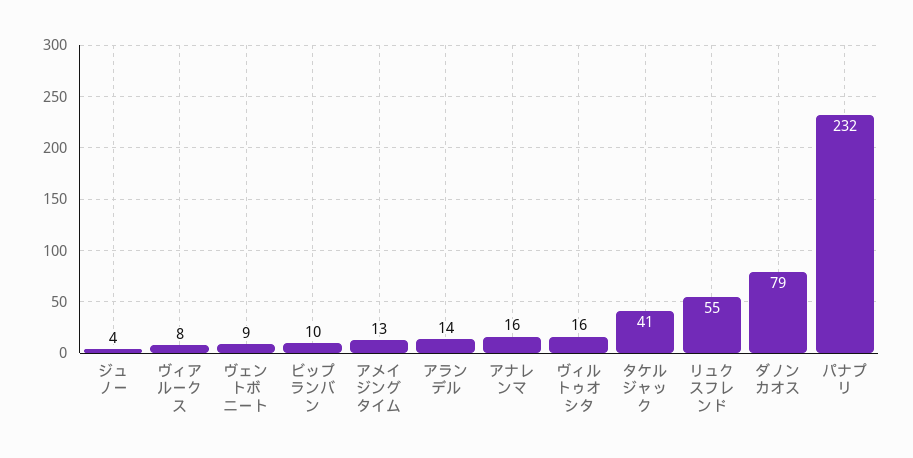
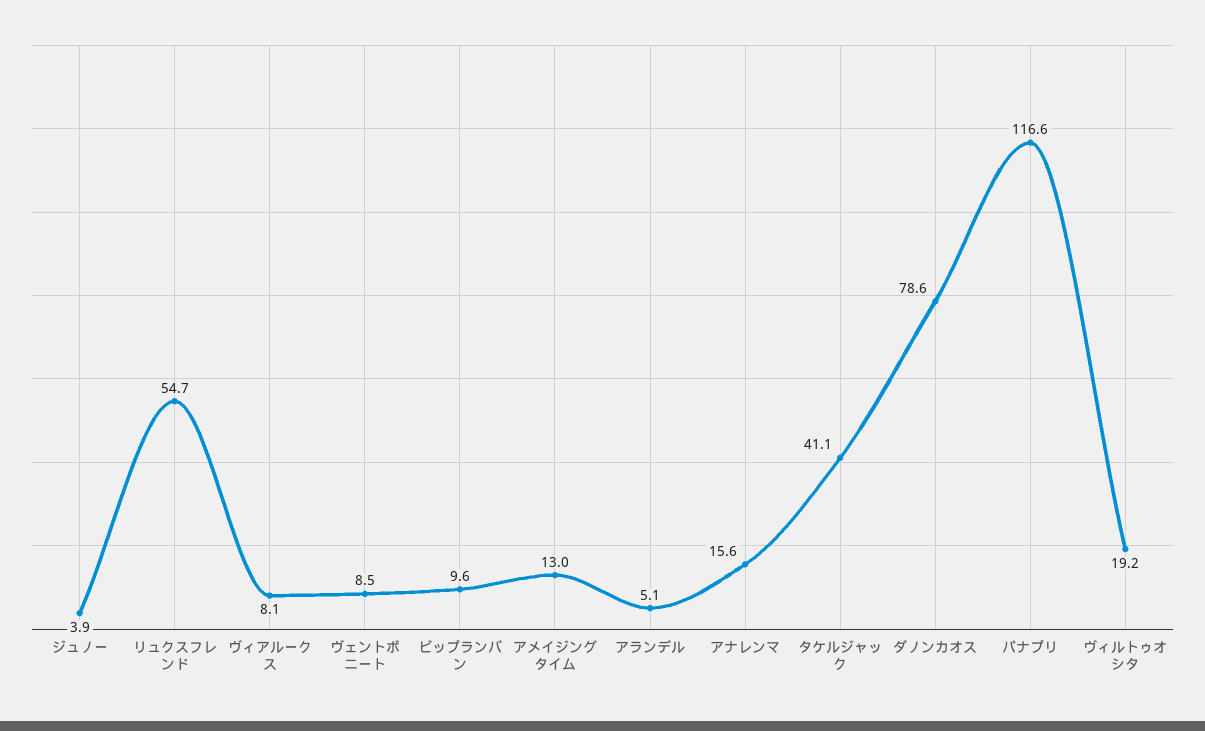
  {
    "ジュノー": 3.9,
    "ヴィアルークス": 8.1,
    "ヴェントボニート": 8.5,
    "ビップランバン": 9.6,
    "アメイジングタイム": 13,
-   "アランデル": 14,
+   "アランデル": 5.1,
    "アナレンマ": 15.6,
-   "ヴィルトゥオシタ": 16,
+   "ヴィルトゥオシタ": 19.2,
    "タケルジャック": 41.1,
    "リュクスフレンド": 54.7,
    "ダノンカオス": 78.6,
-   "パナプリ": 232
+   "パナプリ": 116.6
  }

